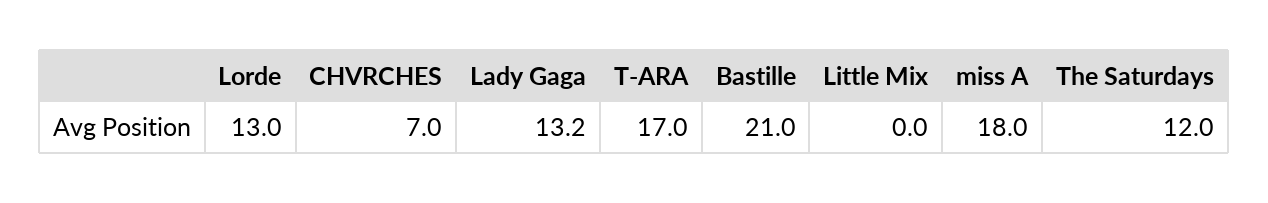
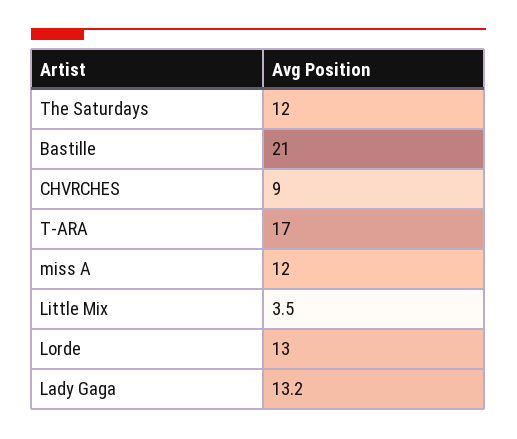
  {
    "Lorde": 13,
-   "CHVRCHES": 7,
+   "CHVRCHES": 9,
    "Lady Gaga": 13.2,
    "T-ARA": 17,
    "Bastille": 21,
-   "Little Mix": 0,
+   "Little Mix": 3.5,
-   "miss A": 18,
+   "miss A": 12,
    "The Saturdays": 12
  }

